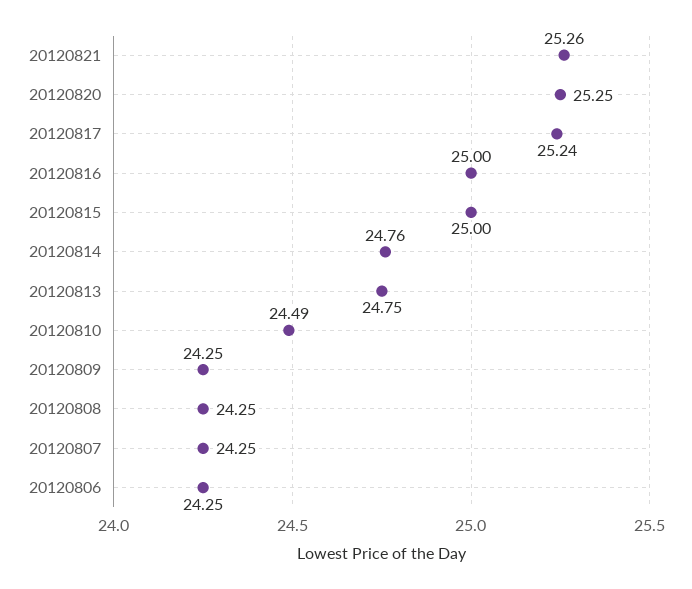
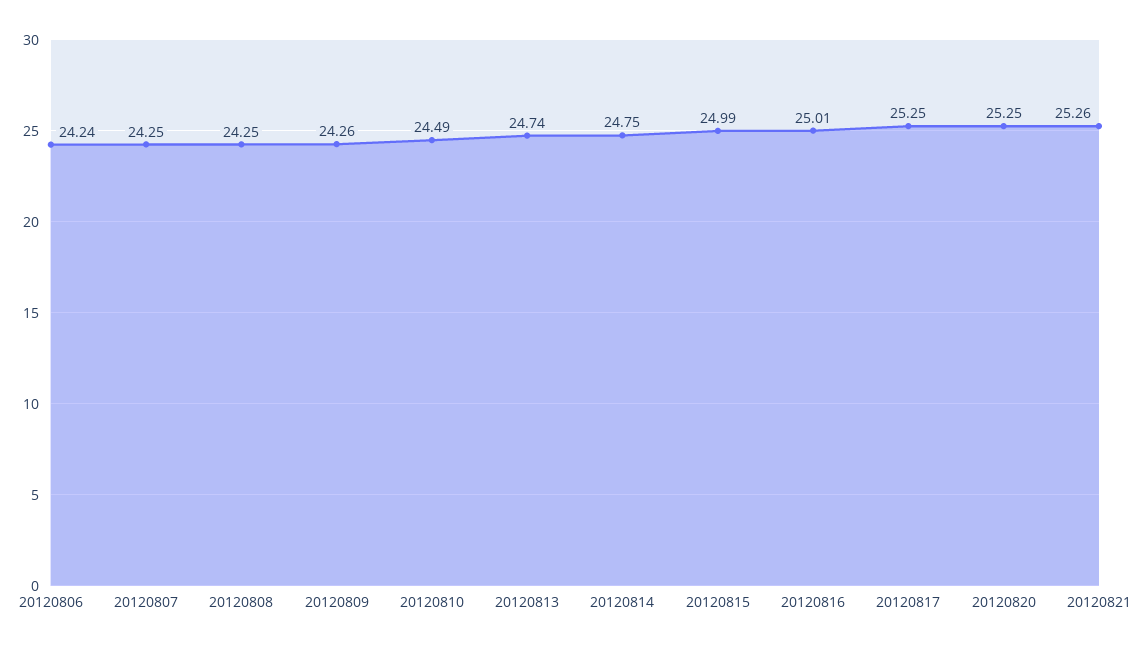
  {
    "20120821": 25.26,
    "20120820": 25.25,
-   "20120817": 25.24,
+   "20120817": 25.25,
-   "20120816": 25,
+   "20120816": 25.01,
-   "20120815": 25,
+   "20120815": 24.99,
-   "20120814": 24.76,
+   "20120814": 24.75,
-   "20120813": 24.75,
+   "20120813": 24.74,
    "20120810": 24.49,
-   "20120809": 24.25,
+   "20120809": 24.26,
    "20120808": 24.25,
    "20120807": 24.25,
-   "20120806": 24.25
+   "20120806": 24.24
  }

